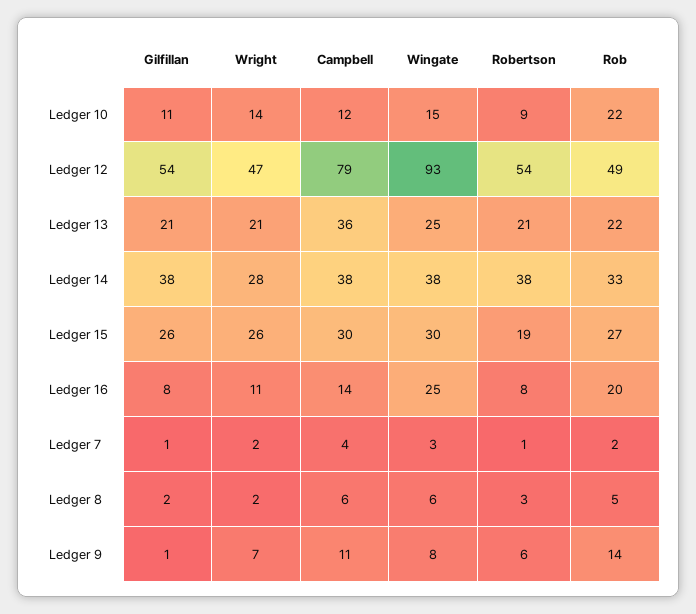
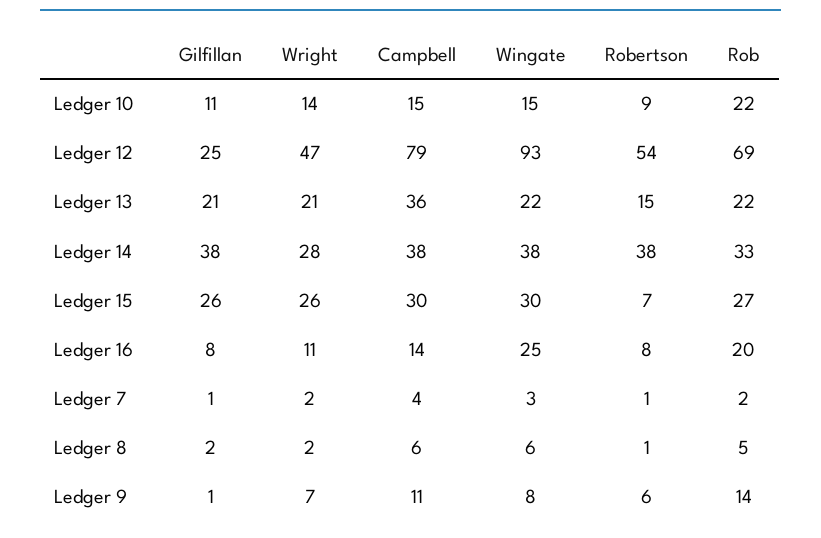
  {
    "Gilfillan": {
      "Ledger 10": 11,
-     "Ledger 12": 54,
+     "Ledger 12": 25,
      "Ledger 13": 21,
      "Ledger 14": 38,
      "Ledger 15": 26,
      "Ledger 16": 8,
      "Ledger 7": 1,
      "Ledger 8": 2,
      "Ledger 9": 1
    },
    "Wright": {
      "Ledger 10": 14,
      "Ledger 12": 47,
      "Ledger 13": 21,
      "Ledger 14": 28,
      "Ledger 15": 26,
      "Ledger 16": 11,
      "Ledger 7": 2,
      "Ledger 8": 2,
      "Ledger 9": 7
    },
    "Campbell": {
-     "Ledger 10": 12,
+     "Ledger 10": 15,
      "Ledger 12": 79,
      "Ledger 13": 36,
      "Ledger 14": 38,
      "Ledger 15": 30,
      "Ledger 16": 14,
      "Ledger 7": 4,
      "Ledger 8": 6,
      "Ledger 9": 11
    },
    "Wingate": {
      "Ledger 10": 15,
      "Ledger 12": 93,
-     "Ledger 13": 25,
+     "Ledger 13": 22,
      "Ledger 14": 38,
      "Ledger 15": 30,
      "Ledger 16": 25,
      "Ledger 7": 3,
      "Ledger 8": 6,
      "Ledger 9": 8
    },
    "Robertson": {
      "Ledger 10": 9,
      "Ledger 12": 54,
-     "Ledger 13": 21,
+     "Ledger 13": 15,
      "Ledger 14": 38,
-     "Ledger 15": 19,
+     "Ledger 15": 7,
      "Ledger 16": 8,
      "Ledger 7": 1,
-     "Ledger 8": 3,
+     "Ledger 8": 1,
      "Ledger 9": 6
    },
    "Rob": {
      "Ledger 10": 22,
-     "Ledger 12": 49,
+     "Ledger 12": 69,
      "Ledger 13": 22,
      "Ledger 14": 33,
      "Ledger 15": 27,
      "Ledger 16": 20,
      "Ledger 7": 2,
      "Ledger 8": 5,
      "Ledger 9": 14
    }
  }

